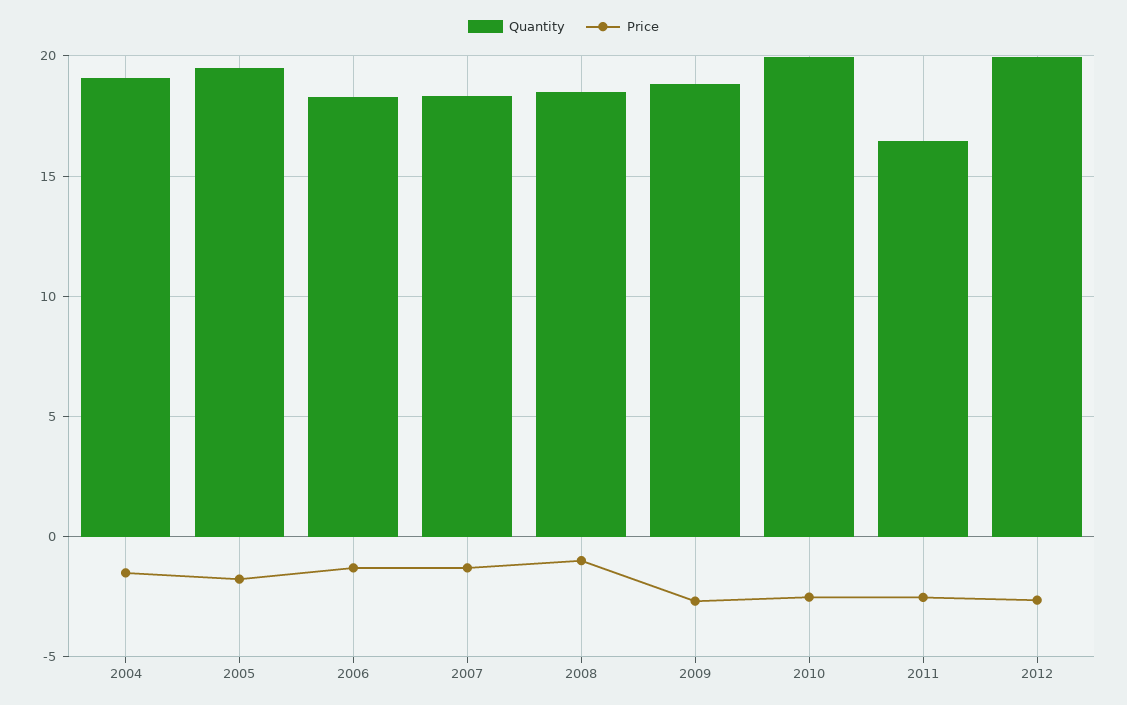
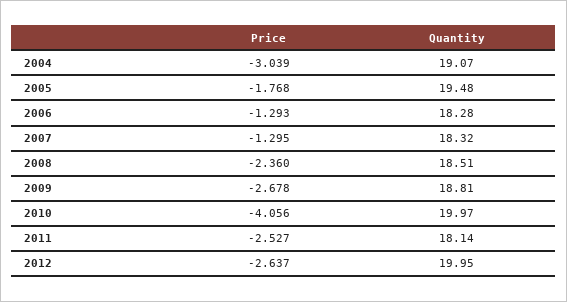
  {
    "Quantity": {
      "2004": 19.07,
      "2005": 19.48,
      "2006": 18.28,
      "2007": 18.32,
      "2008": 18.51,
      "2009": 18.81,
      "2010": 19.97,
-     "2011": 16.5,
+     "2011": 18.14,
      "2012": 19.95
    },
    "Price": {
-     "2004": -1.5,
+     "2004": -3.039,
      "2005": -1.768,
      "2006": -1.293,
      "2007": -1.295,
-     "2008": -1,
+     "2008": -2.36,
      "2009": -2.678,
-     "2010": -2.5,
+     "2010": -4.056,
      "2011": -2.527,
      "2012": -2.637
    }
  }

